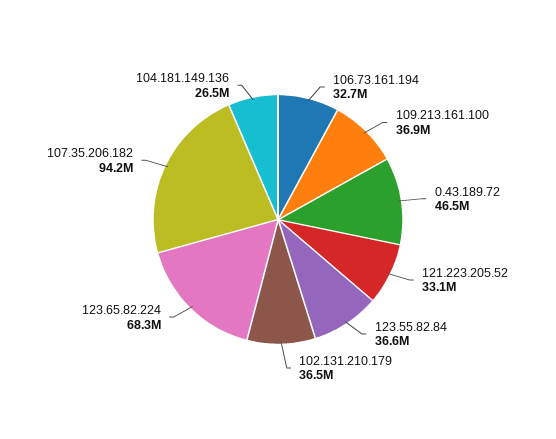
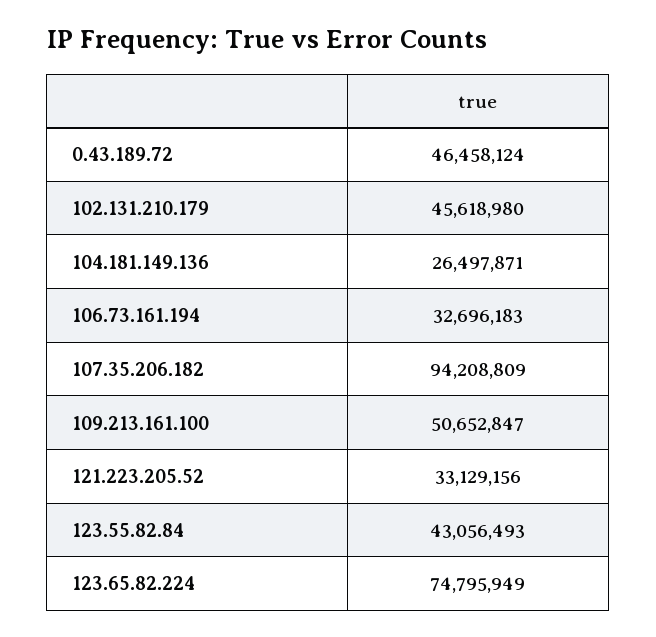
  {
    "106.73.161.194": 32696183,
-   "109.213.161.100": 36900000,
+   "109.213.161.100": 50652847,
    "0.43.189.72": 46458124,
    "121.223.205.52": 33129156,
-   "123.55.82.84": 36600000,
+   "123.55.82.84": 43056493,
-   "102.131.210.179": 36500000,
+   "102.131.210.179": 45618980,
-   "123.65.82.224": 68300000,
+   "123.65.82.224": 74795949,
    "107.35.206.182": 94208809,
    "104.181.149.136": 26497871
  }

